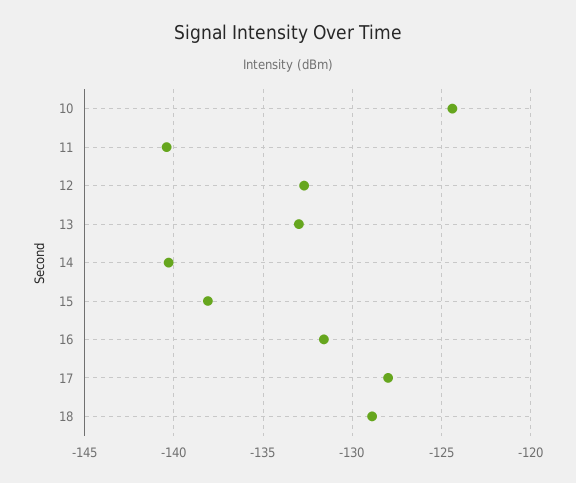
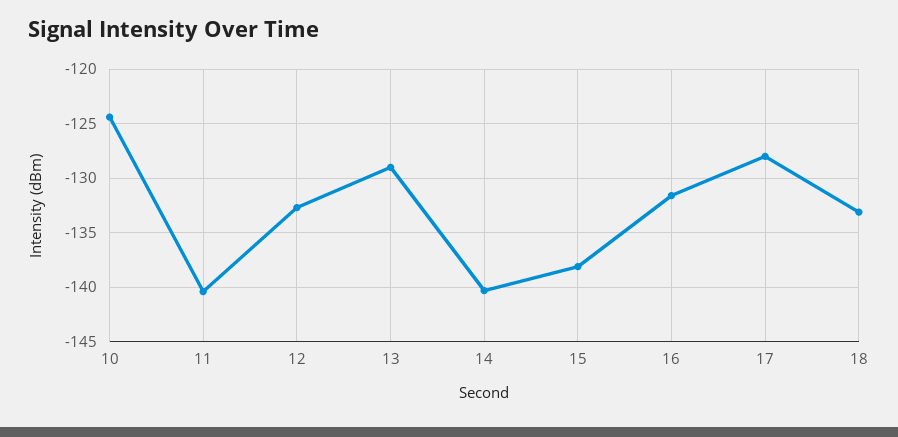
  {
    "10": -124.5,
    "11": -140.5,
    "12": -132.5,
-   "13": -133,
+   "13": -129,
    "14": -140.5,
    "15": -138,
    "16": -131.5,
    "17": -128,
-   "18": -129
+   "18": -133
  }

